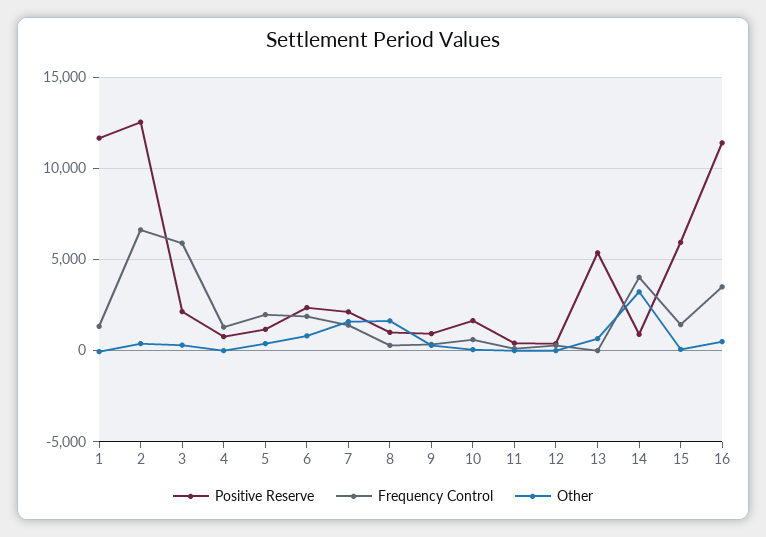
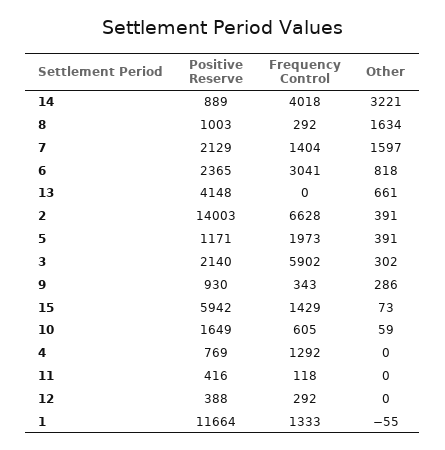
  {
    "Positive Reserve": {
      "1": 11664,
-     "2": 12500,
+     "2": 14003,
      "3": 2140,
      "4": 769,
      "5": 1171,
      "6": 2365,
      "7": 2129,
      "8": 1003,
      "9": 930,
      "10": 1649,
      "11": 416,
      "12": 388,
-     "13": 5500,
+     "13": 4148,
      "14": 889,
-     "15": 5942,
+     "15": 5942
-     "16": 11500
    },
    "Frequency Control": {
      "1": 1333,
      "2": 6628,
      "3": 5902,
      "4": 1292,
      "5": 1973,
-     "6": 2000,
+     "6": 3041,
      "7": 1404,
      "8": 292,
      "9": 343,
      "10": 605,
      "11": 118,
      "12": 292,
      "13": 0,
      "14": 4018,
-     "15": 1429,
+     "15": 1429
-     "16": 3500
    },
    "Other": {
      "1": -55,
      "2": 391,
      "3": 302,
      "4": 0,
      "5": 391,
      "6": 818,
      "7": 1597,
      "8": 1634,
      "9": 286,
      "10": 59,
      "11": 0,
      "12": 0,
      "13": 661,
      "14": 3221,
-     "15": 73,
+     "15": 73
-     "16": 500
    }
  }

